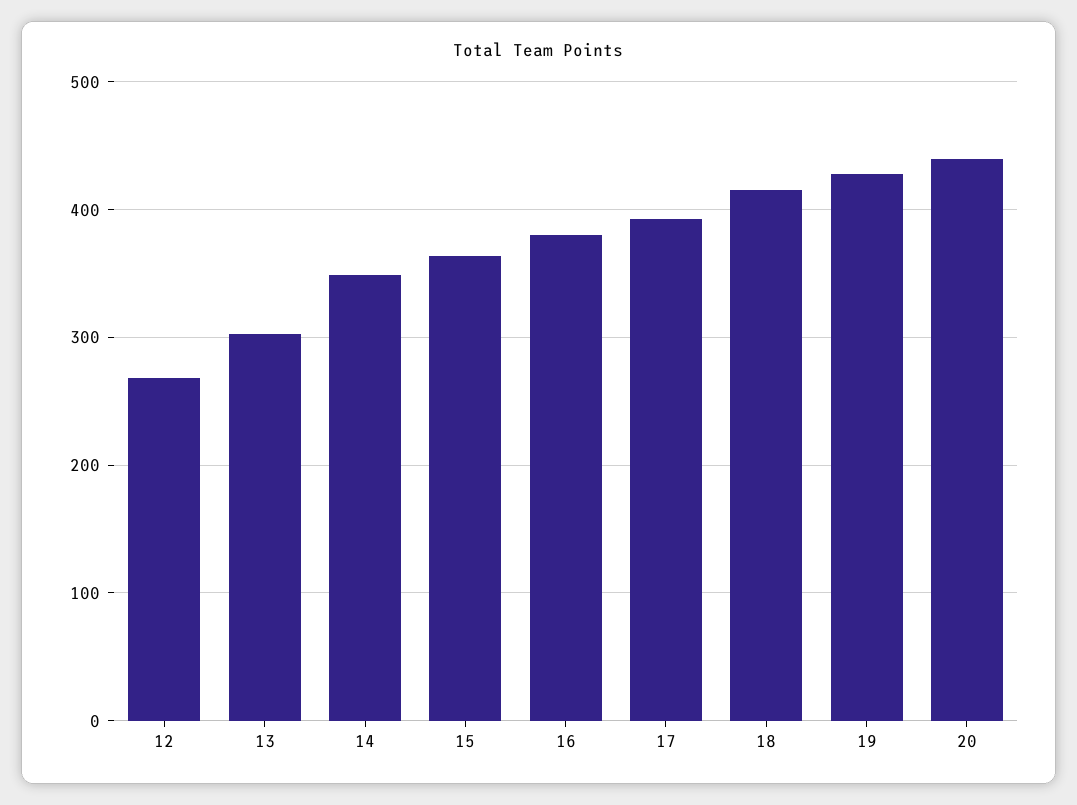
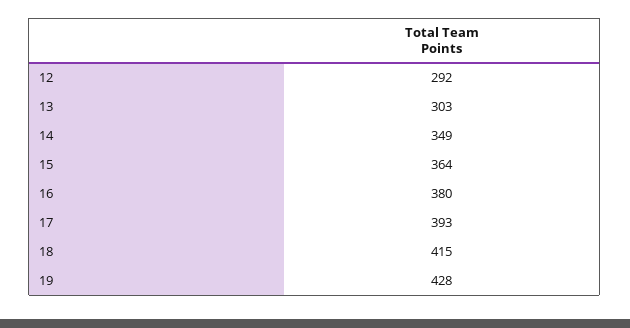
  {
-   "12": 270,
+   "12": 292,
    "13": 303,
    "14": 349,
    "15": 364,
    "16": 380,
    "17": 393,
    "18": 415,
-   "19": 428,
+   "19": 428
-   "20": 440
  }

